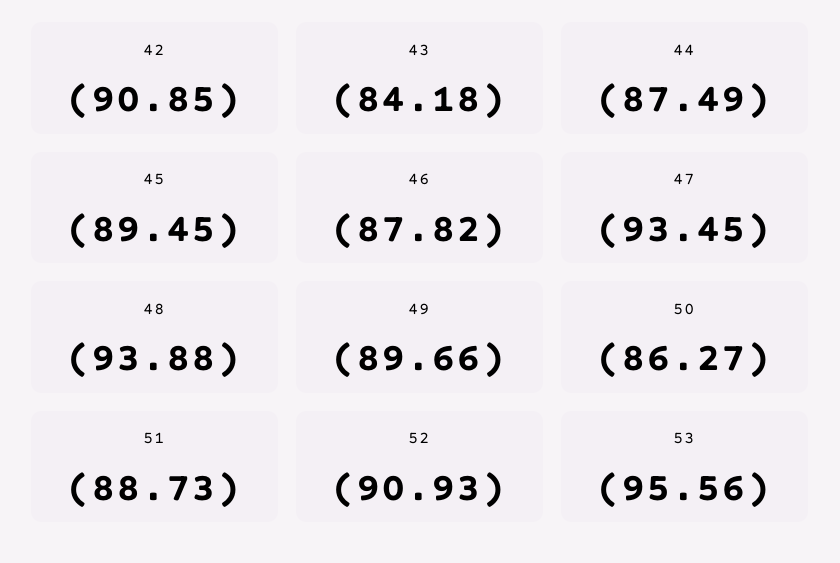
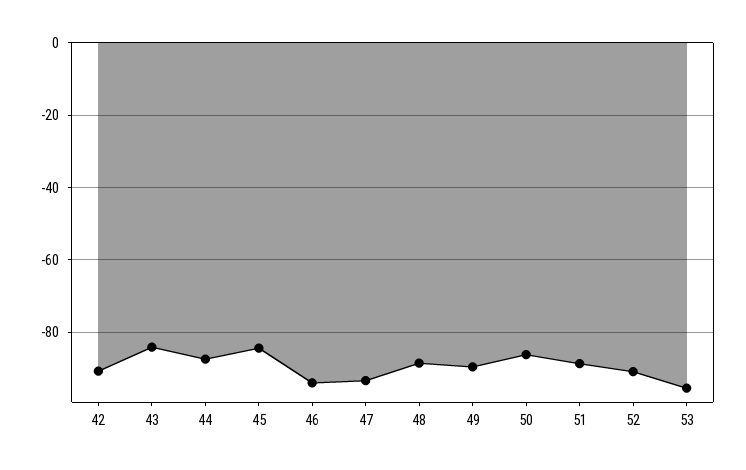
  {
    "42": -90.85,
    "43": -84.18,
    "44": -87.49,
-   "45": -89.45,
+   "45": -84,
-   "46": -87.82,
+   "46": -94,
    "47": -93.45,
-   "48": -93.88,
+   "48": -88,
    "49": -89.66,
    "50": -86.27,
    "51": -88.73,
    "52": -90.93,
    "53": -95.56
  }

